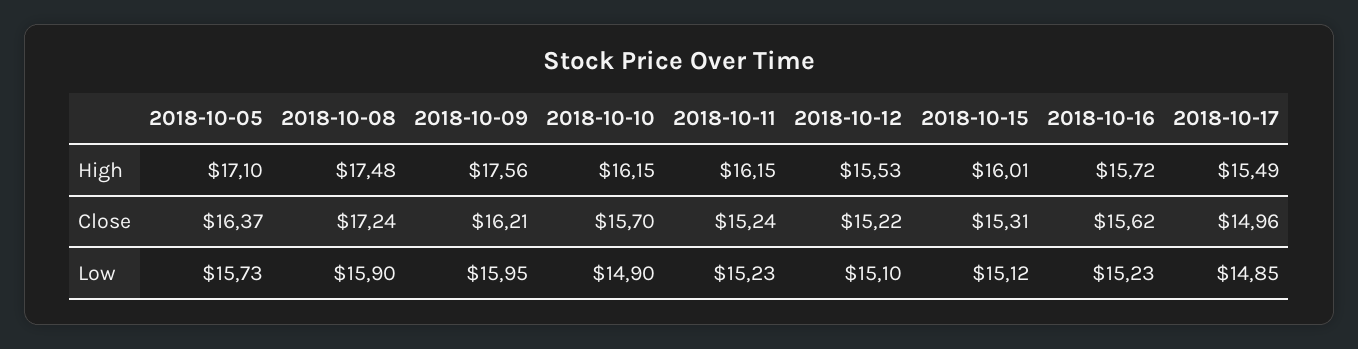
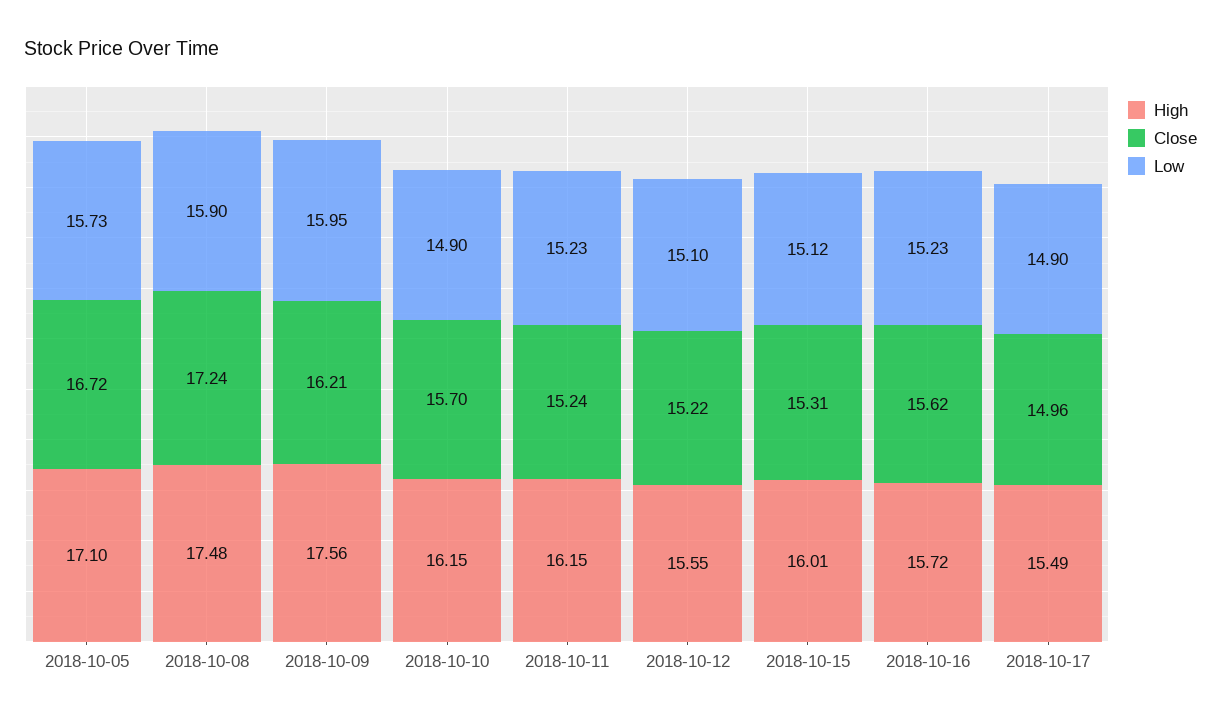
  {
    "High": {
      "2018-10-05": 17.1,
      "2018-10-08": 17.48,
      "2018-10-09": 17.56,
      "2018-10-10": 16.15,
      "2018-10-11": 16.15,
-     "2018-10-12": 15.53,
+     "2018-10-12": 15.55,
      "2018-10-15": 16.01,
      "2018-10-16": 15.72,
      "2018-10-17": 15.49
    },
    "Close": {
-     "2018-10-05": 16.37,
+     "2018-10-05": 16.72,
      "2018-10-08": 17.24,
      "2018-10-09": 16.21,
      "2018-10-10": 15.7,
      "2018-10-11": 15.24,
      "2018-10-12": 15.22,
      "2018-10-15": 15.31,
      "2018-10-16": 15.62,
      "2018-10-17": 14.96
    },
    "Low": {
      "2018-10-05": 15.73,
      "2018-10-08": 15.9,
      "2018-10-09": 15.95,
      "2018-10-10": 14.9,
      "2018-10-11": 15.23,
      "2018-10-12": 15.1,
      "2018-10-15": 15.12,
      "2018-10-16": 15.23,
-     "2018-10-17": 14.85
+     "2018-10-17": 14.9
    }
  }

